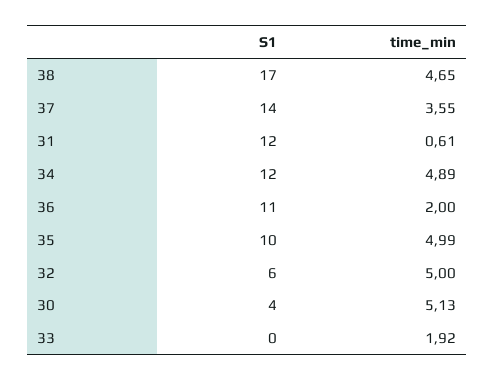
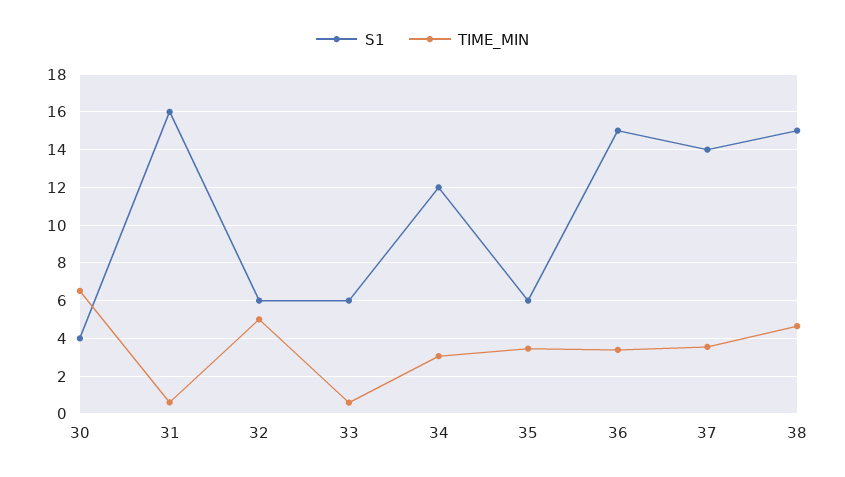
  {
    "S1": {
-     "38": 17,
+     "38": 15,
      "37": 14,
-     "31": 12,
+     "31": 16,
      "34": 12,
-     "36": 11,
+     "36": 15,
-     "35": 10,
+     "35": 6,
      "32": 6,
      "30": 4,
-     "33": 0
+     "33": 6
    },
    "time_min": {
      "38": 4.65,
      "37": 3.55,
      "31": 0.61,
-     "34": 4.89,
+     "34": 3,
-     "36": 2,
+     "36": 3.5,
-     "35": 4.99,
+     "35": 3.5,
      "32": 5,
-     "30": 5.13,
+     "30": 6.5,
-     "33": 1.92
+     "33": 0.5
    }
  }

